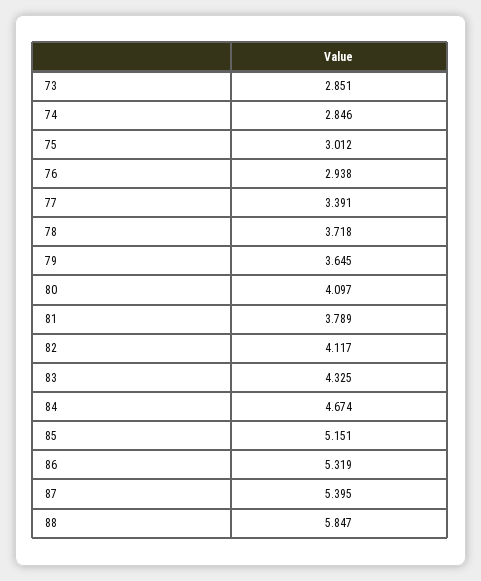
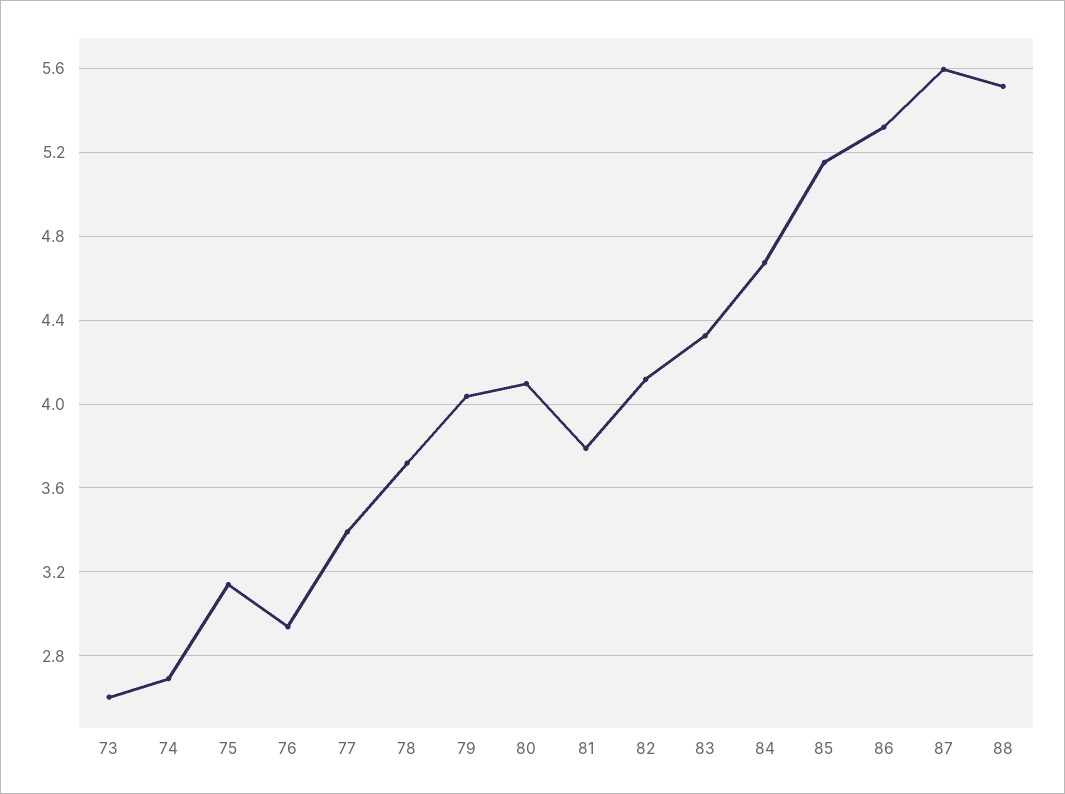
  {
-   "73": 2.851,
+   "73": 2.6,
-   "74": 2.846,
+   "74": 2.7,
-   "75": 3.012,
+   "75": 3.15,
    "76": 2.938,
    "77": 3.391,
    "78": 3.718,
-   "79": 3.645,
+   "79": 4.05,
    "80": 4.097,
    "81": 3.789,
    "82": 4.117,
    "83": 4.325,
    "84": 4.674,
    "85": 5.151,
    "86": 5.319,
-   "87": 5.395,
+   "87": 5.6,
-   "88": 5.847
+   "88": 5.5
  }

